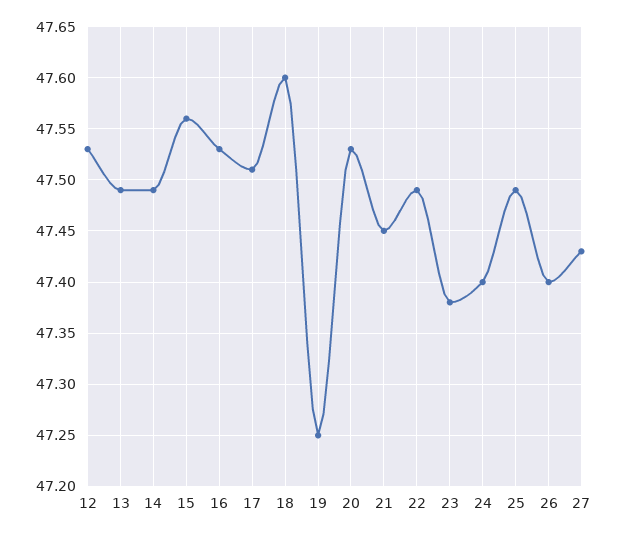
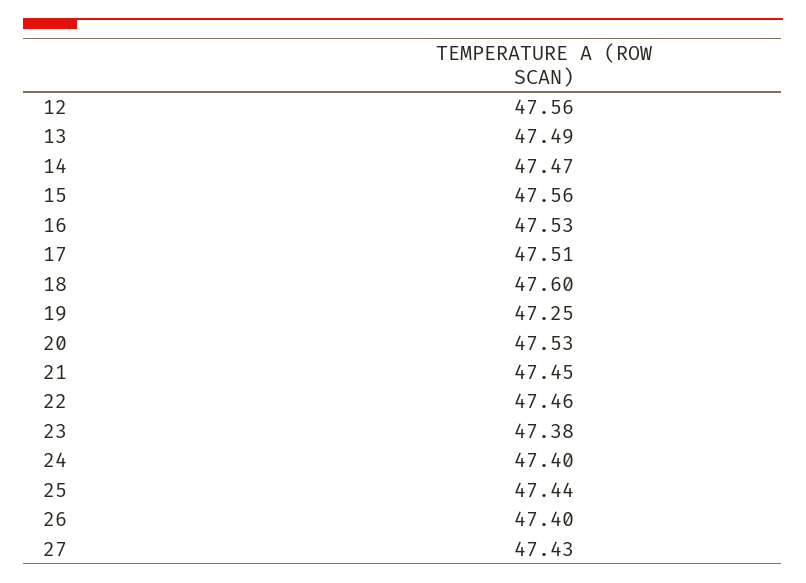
  {
-   "12": 47.53,
+   "12": 47.56,
    "13": 47.49,
-   "14": 47.49,
+   "14": 47.47,
    "15": 47.56,
    "16": 47.53,
    "17": 47.51,
    "18": 47.6,
    "19": 47.25,
    "20": 47.53,
    "21": 47.45,
-   "22": 47.49,
+   "22": 47.46,
    "23": 47.38,
    "24": 47.4,
-   "25": 47.49,
+   "25": 47.44,
    "26": 47.4,
    "27": 47.43
  }

